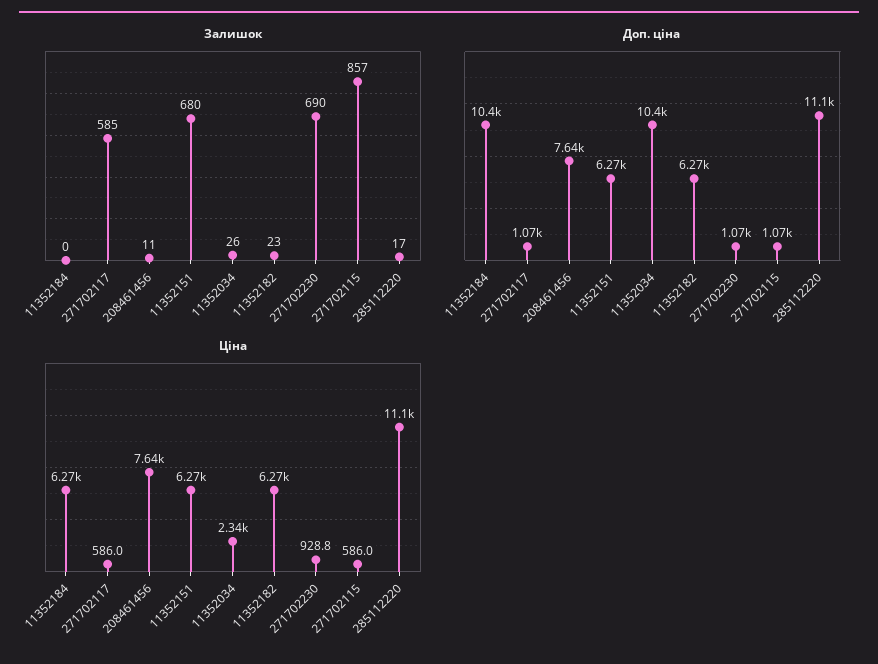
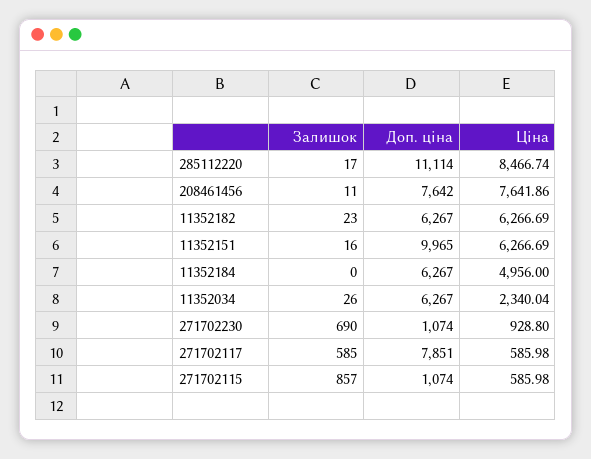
  {
    "Залишок": {
      "11352184": 0,
      "271702117": 585,
      "208461456": 11,
-     "11352151": 680,
+     "11352151": 16,
      "11352034": 26,
      "11352182": 23,
      "271702230": 690,
      "271702115": 857,
      "285112220": 17
    },
    "Доп. ціна": {
-     "11352184": 10400,
+     "11352184": 6267,
-     "271702117": 1070,
+     "271702117": 7851,
      "208461456": 7642,
-     "11352151": 6270,
+     "11352151": 9965,
-     "11352034": 10400,
+     "11352034": 6267,
      "11352182": 6267,
      "271702230": 1074,
      "271702115": 1074,
      "285112220": 11114
    },
    "Ціна": {
-     "11352184": 6270,
+     "11352184": 4956,
      "271702117": 585.98,
      "208461456": 7641.86,
      "11352151": 6266.69,
      "11352034": 2340.04,
      "11352182": 6266.69,
      "271702230": 928.8,
      "271702115": 585.98,
-     "285112220": 11100
+     "285112220": 8466.74
    }
  }

